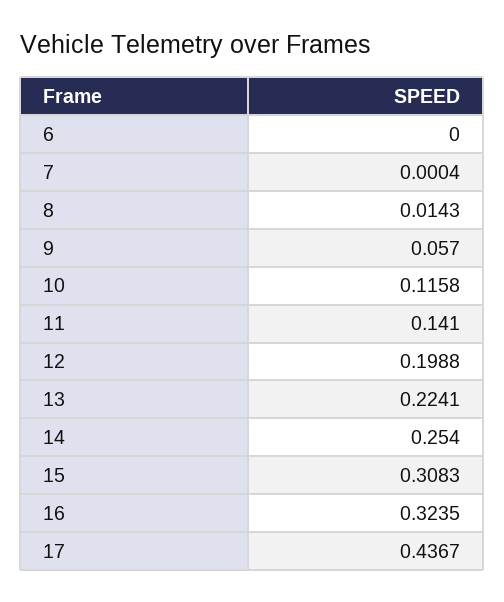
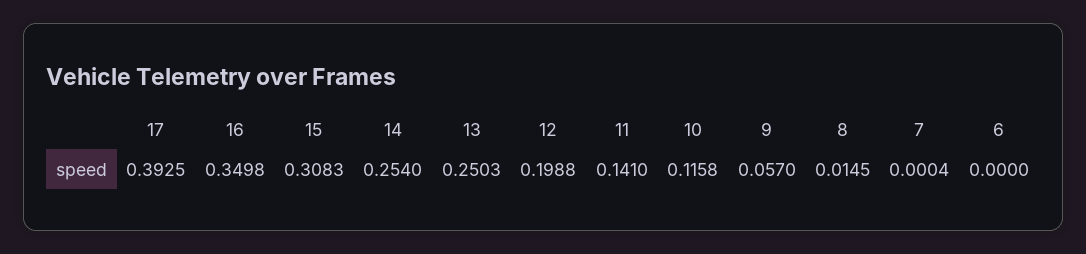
  {
    "6": 0,
    "7": 0.0004,
-   "8": 0.0143,
+   "8": 0.0145,
    "9": 0.057,
    "10": 0.1158,
    "11": 0.141,
    "12": 0.1988,
-   "13": 0.2241,
+   "13": 0.2503,
    "14": 0.254,
    "15": 0.3083,
-   "16": 0.3235,
+   "16": 0.3498,
-   "17": 0.4367
+   "17": 0.3925
  }

